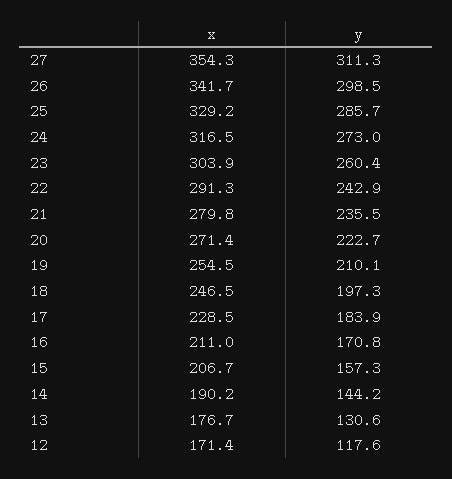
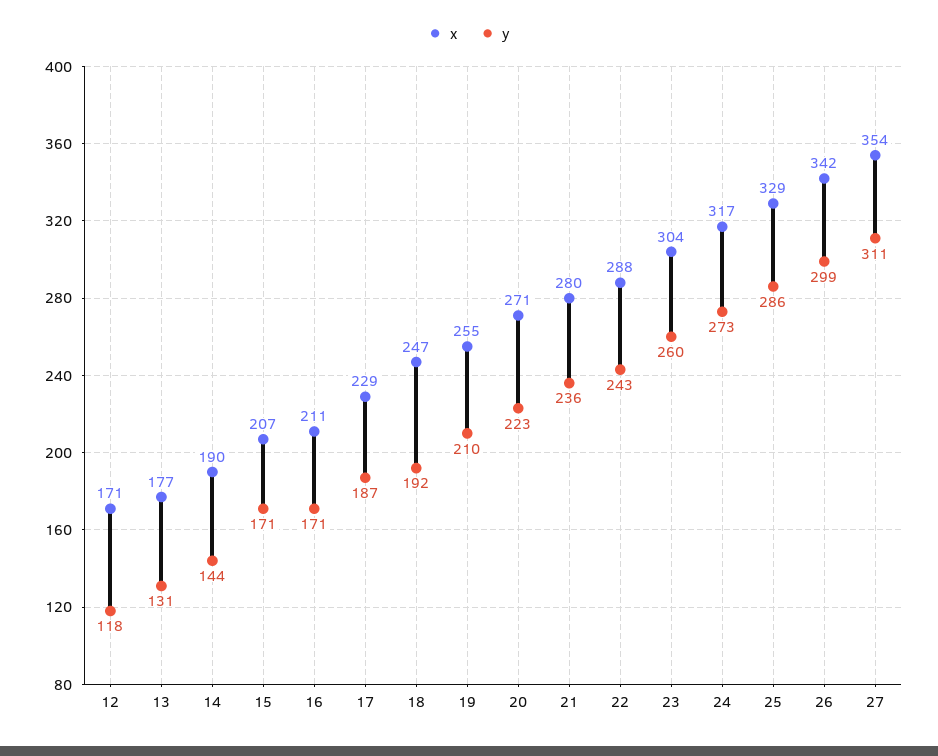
  {
    "x": {
      "27": 354.3,
      "26": 341.7,
      "25": 329.2,
      "24": 316.5,
      "23": 303.9,
-     "22": 291.3,
+     "22": 288,
      "21": 279.8,
      "20": 271.4,
      "19": 254.5,
      "18": 246.5,
      "17": 228.5,
      "16": 211,
      "15": 206.7,
      "14": 190.2,
      "13": 176.7,
      "12": 171.4
    },
    "y": {
      "27": 311.3,
      "26": 298.5,
      "25": 285.7,
      "24": 273,
      "23": 260.4,
      "22": 242.9,
      "21": 235.5,
      "20": 222.7,
      "19": 210.1,
-     "18": 197.3,
+     "18": 192,
-     "17": 183.9,
+     "17": 187,
      "16": 170.8,
-     "15": 157.3,
+     "15": 171,
      "14": 144.2,
      "13": 130.6,
      "12": 117.6
    }
  }

